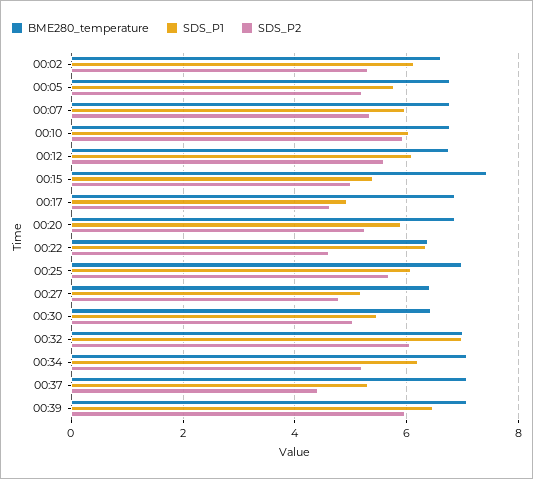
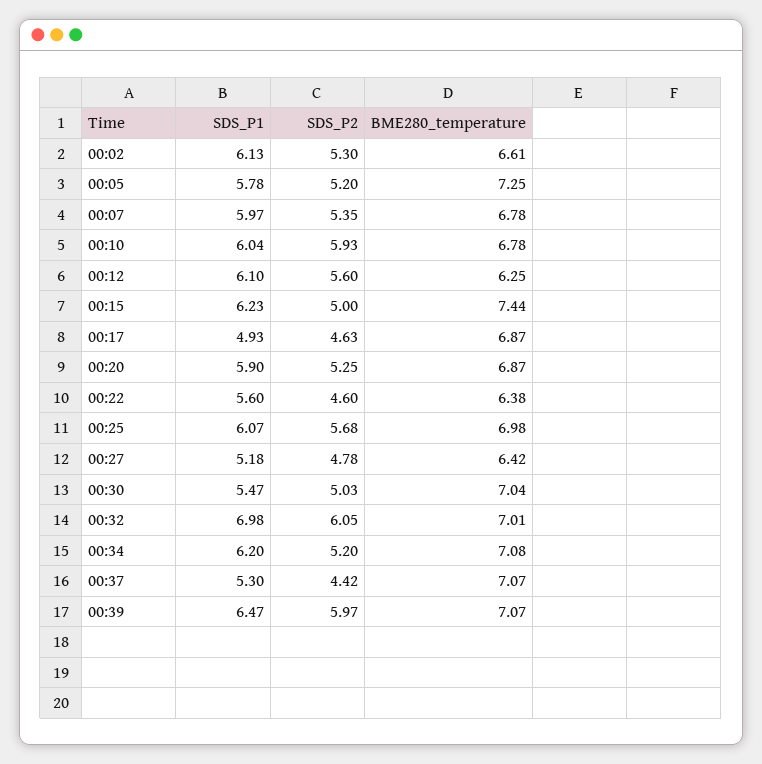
  {
    "BME280_temperature": {
      "00:02": 6.61,
-     "00:05": 6.8,
+     "00:05": 7.25,
      "00:07": 6.78,
      "00:10": 6.78,
-     "00:12": 6.8,
+     "00:12": 6.25,
      "00:15": 7.44,
      "00:17": 6.87,
      "00:20": 6.87,
      "00:22": 6.38,
      "00:25": 6.98,
      "00:27": 6.42,
-     "00:30": 6.4,
+     "00:30": 7.04,
      "00:32": 7.01,
      "00:34": 7.08,
      "00:37": 7.07,
      "00:39": 7.07
    },
    "SDS_P1": {
      "00:02": 6.13,
      "00:05": 5.78,
      "00:07": 5.97,
      "00:10": 6.04,
      "00:12": 6.1,
-     "00:15": 5.4,
+     "00:15": 6.23,
      "00:17": 4.93,
      "00:20": 5.9,
-     "00:22": 6.4,
+     "00:22": 5.6,
      "00:25": 6.07,
      "00:27": 5.18,
      "00:30": 5.47,
      "00:32": 6.98,
      "00:34": 6.2,
      "00:37": 5.3,
      "00:39": 6.47
    },
    "SDS_P2": {
      "00:02": 5.3,
      "00:05": 5.2,
      "00:07": 5.35,
      "00:10": 5.93,
      "00:12": 5.6,
      "00:15": 5,
      "00:17": 4.63,
      "00:20": 5.25,
      "00:22": 4.6,
      "00:25": 5.68,
      "00:27": 4.78,
      "00:30": 5.03,
      "00:32": 6.05,
      "00:34": 5.2,
      "00:37": 4.42,
      "00:39": 5.97
    }
  }

